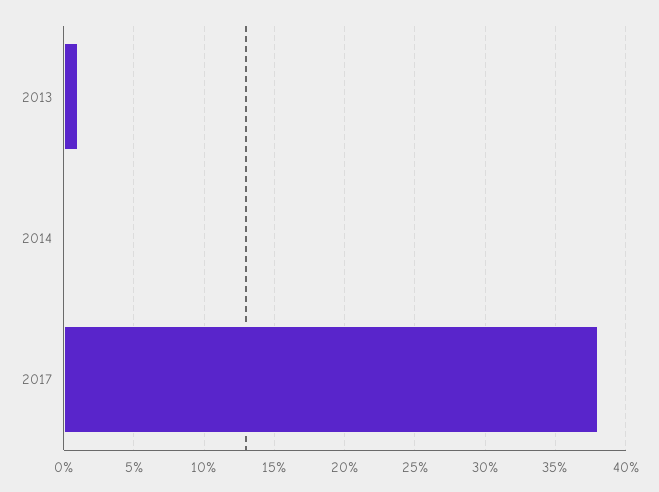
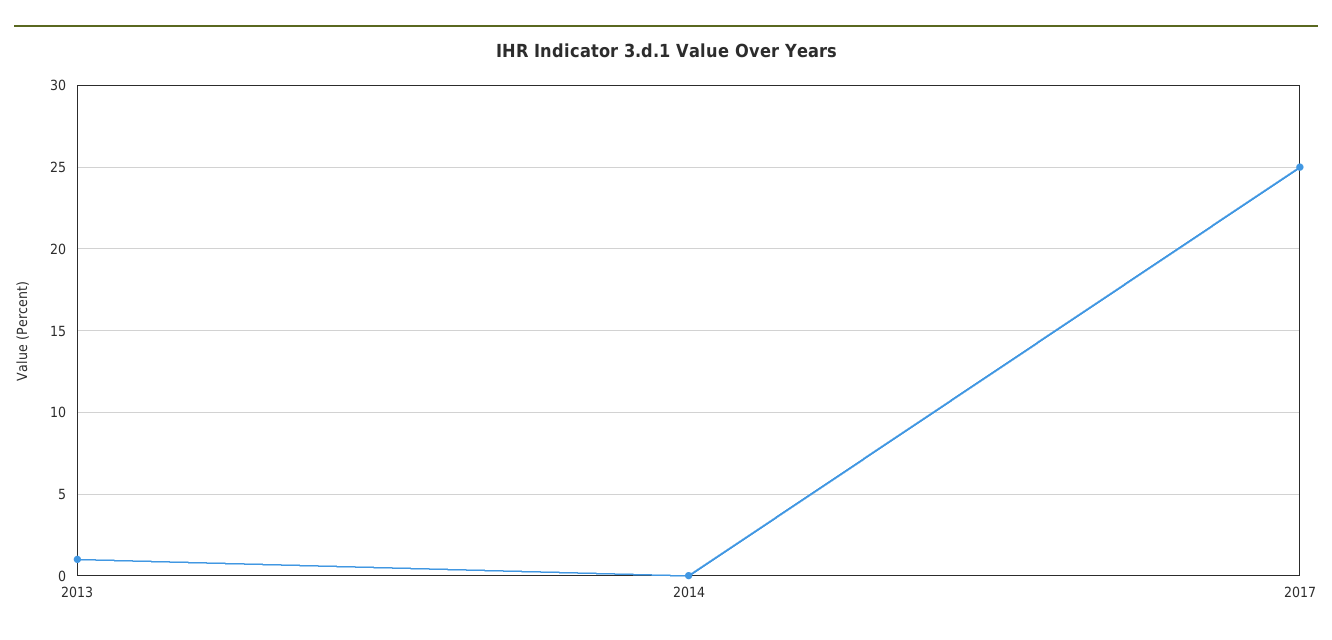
  {
    "2013": 1,
    "2014": 0,
-   "2017": 38
+   "2017": 25
  }

